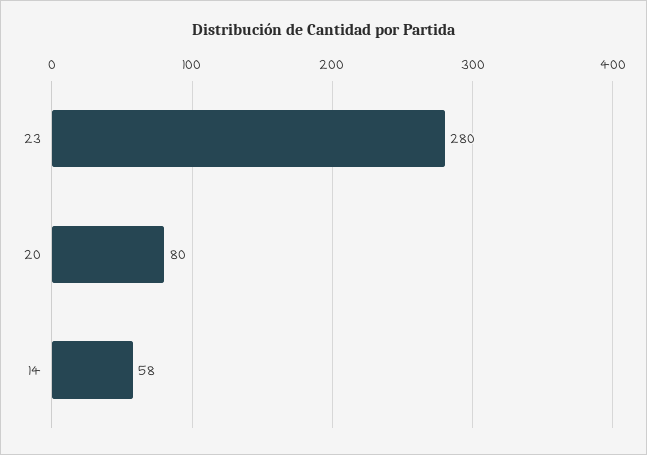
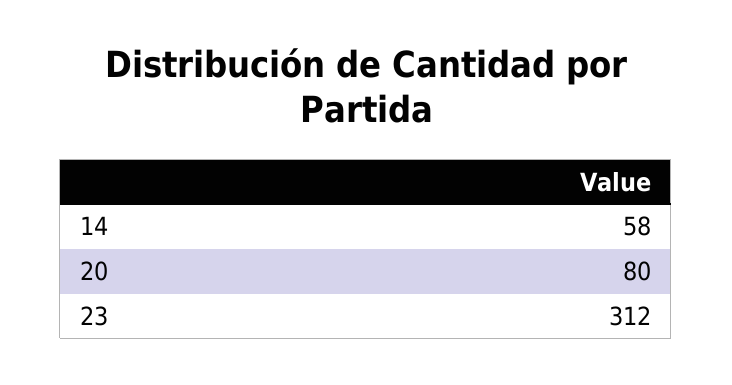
  {
-   "23": 280,
+   "23": 312,
    "20": 80,
    "14": 58
  }

